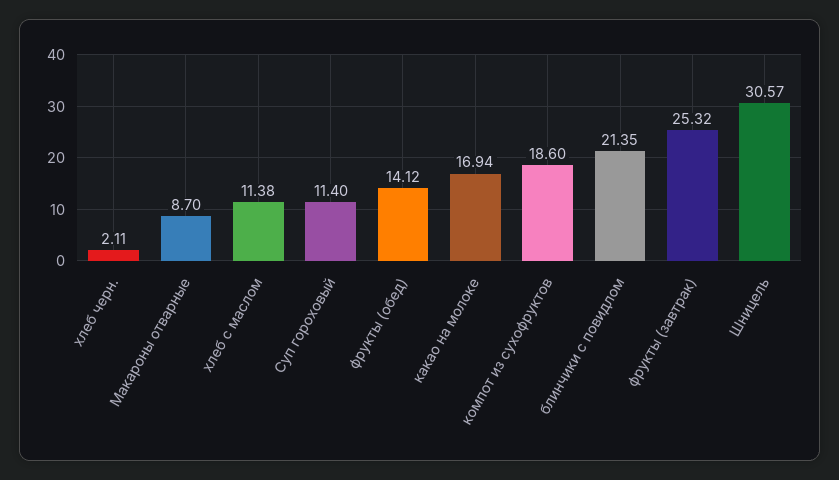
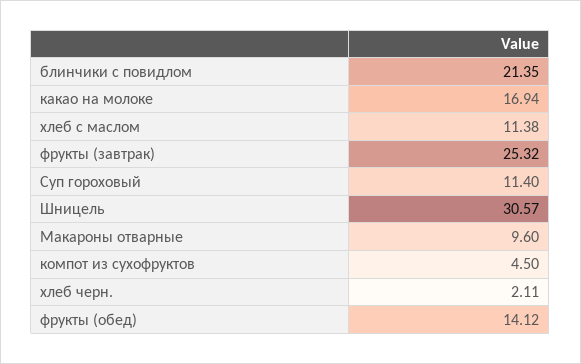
  {
    "хлеб черн.": 2.11,
-   "Макароны отварные": 8.7,
+   "Макароны отварные": 9.6,
    "хлеб с маслом": 11.38,
    "Суп гороховый": 11.4,
    "фрукты (обед)": 14.12,
    "какао на молоке": 16.94,
-   "компот из сухофруктов": 18.6,
+   "компот из сухофруктов": 4.5,
    "блинчики с повидлом": 21.35,
    "фрукты (завтрак)": 25.32,
    "Шницель": 30.57
  }

